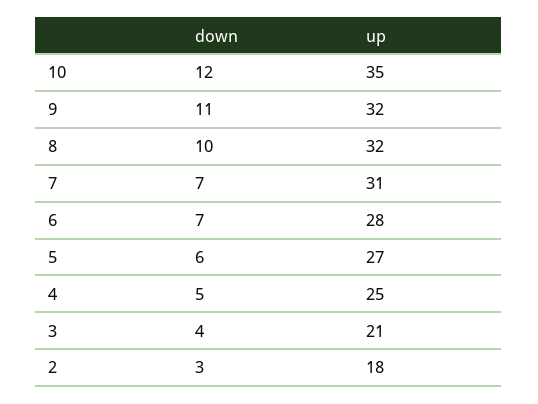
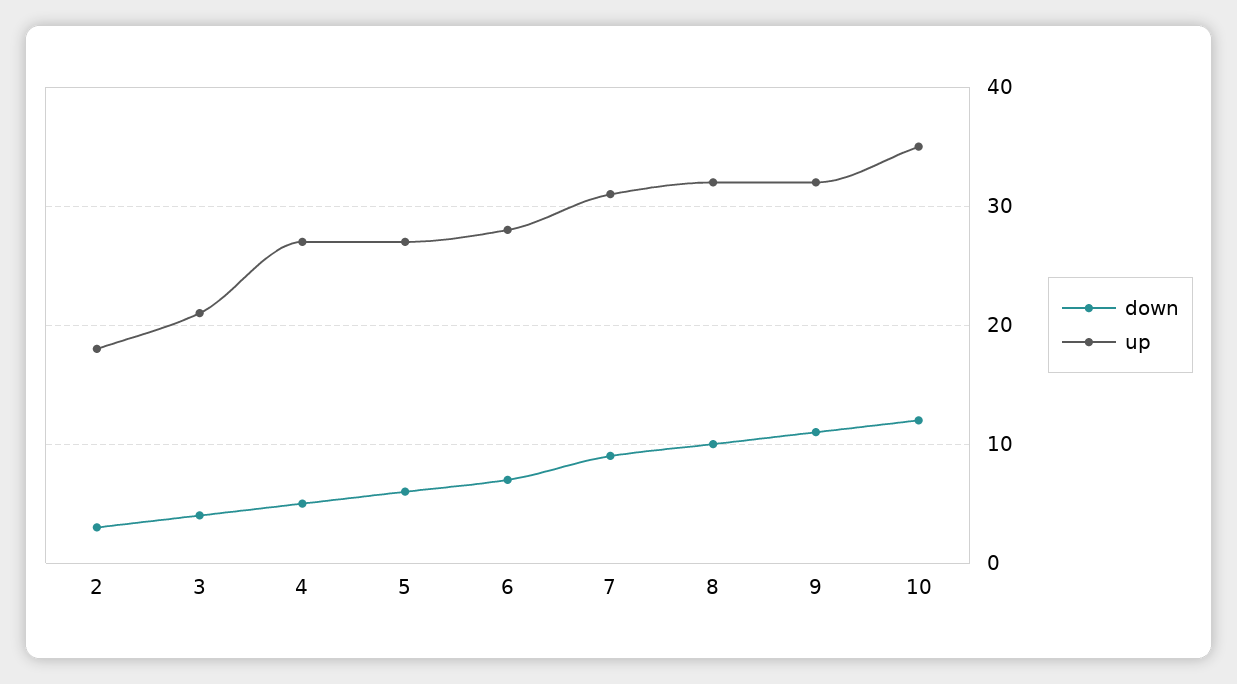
  {
    "down": {
      "10": 12,
      "9": 11,
      "8": 10,
-     "7": 7,
+     "7": 9,
      "6": 7,
      "5": 6,
      "4": 5,
      "3": 4,
      "2": 3
    },
    "up": {
      "10": 35,
      "9": 32,
      "8": 32,
      "7": 31,
      "6": 28,
      "5": 27,
-     "4": 25,
+     "4": 27,
      "3": 21,
      "2": 18
    }
  }

